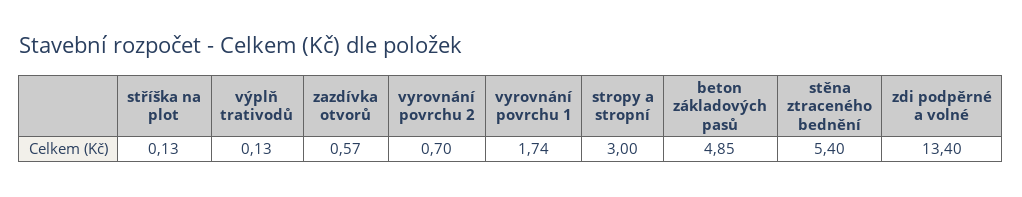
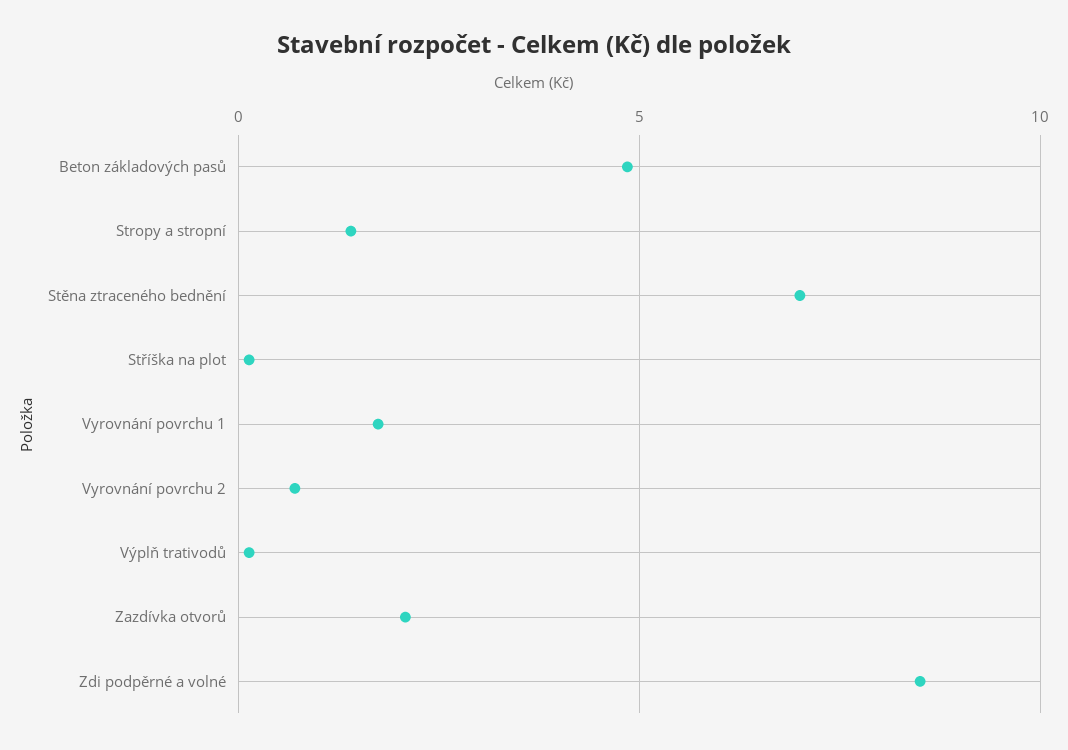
  {
    "stříška na plot": 0.13,
    "výplň trativodů": 0.13,
-   "zazdívka otvorů": 0.57,
+   "zazdívka otvorů": 2,
    "vyrovnání povrchu 2": 0.7,
    "vyrovnání povrchu 1": 1.74,
-   "stropy a stropní": 3,
+   "stropy a stropní": 1.5,
    "beton základových pasů": 4.85,
-   "stěna ztraceného bednění": 5.4,
+   "stěna ztraceného bednění": 7,
-   "zdi podpěrné a volné": 13.4
+   "zdi podpěrné a volné": 8.5
  }

